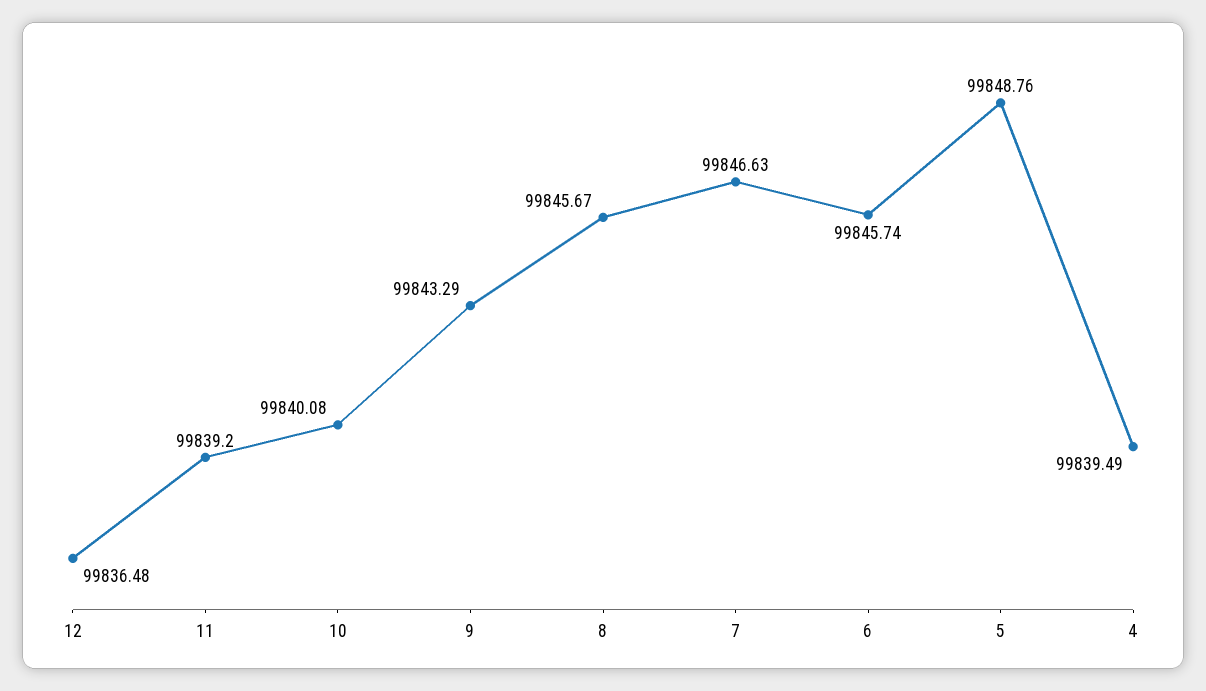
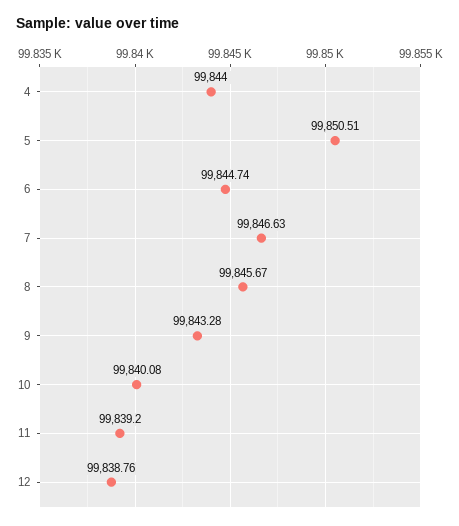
  {
-   "12": 99836.48,
+   "12": 99838.76,
    "11": 99839.2,
    "10": 99840.08,
-   "9": 99843.29,
+   "9": 99843.28,
    "8": 99845.67,
    "7": 99846.63,
-   "6": 99845.74,
+   "6": 99844.74,
-   "5": 99848.76,
+   "5": 99850.51,
-   "4": 99839.49
+   "4": 99844
  }

